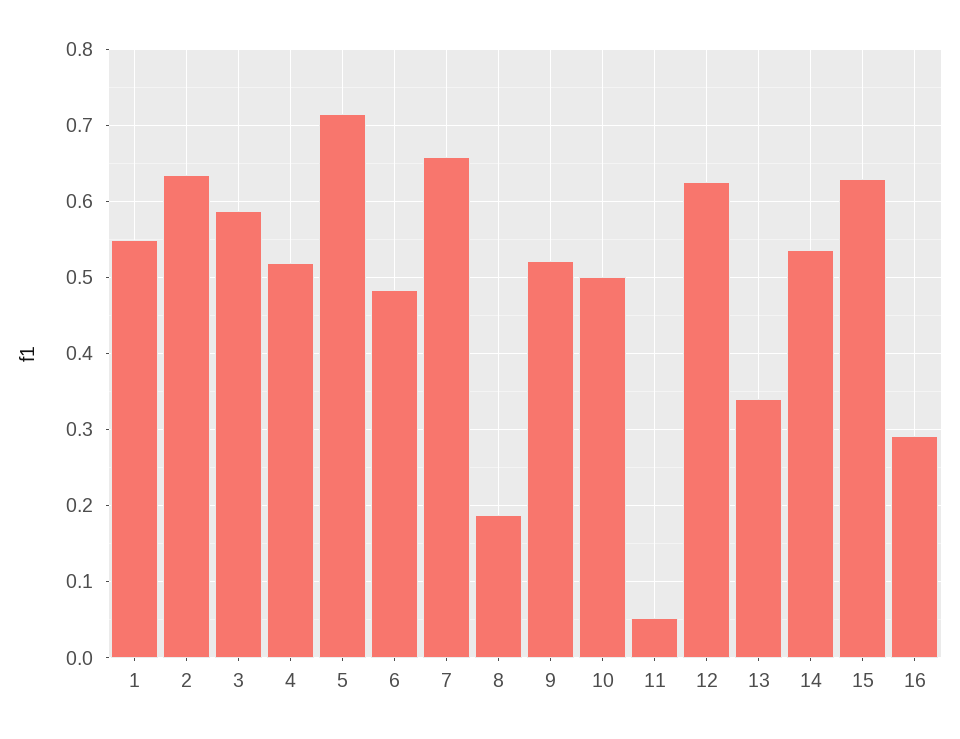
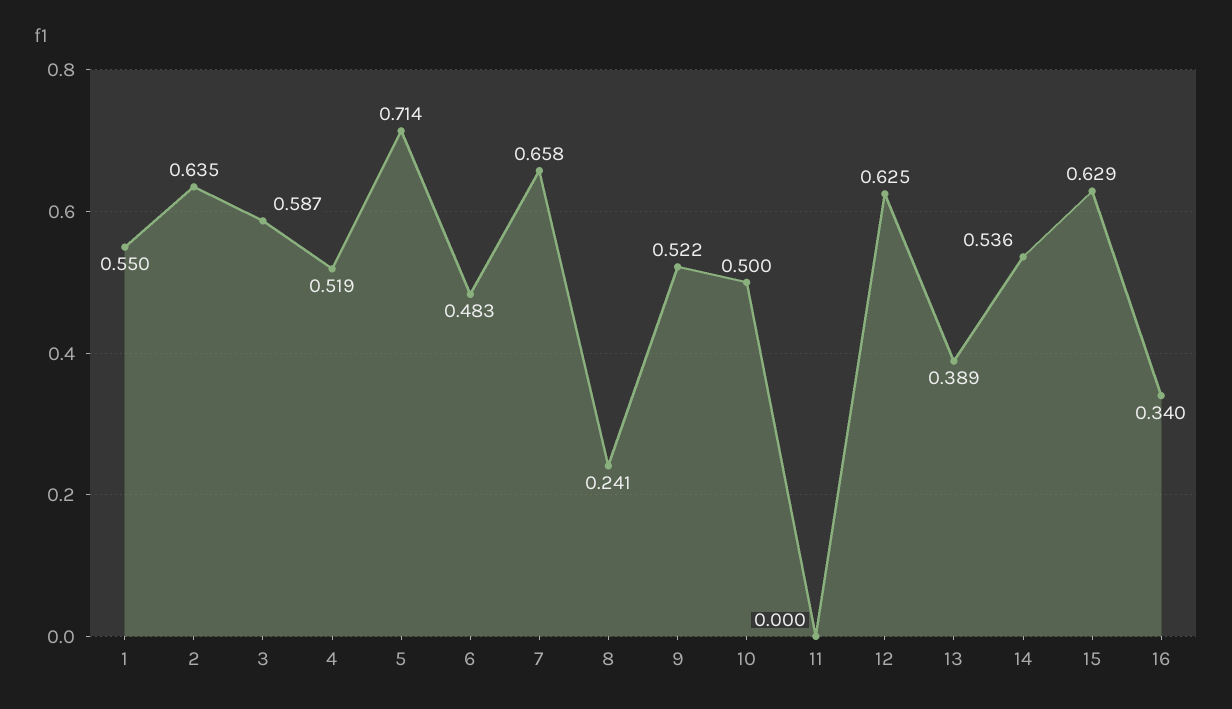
  {
    "1": 0.55,
    "2": 0.635,
    "3": 0.587,
    "4": 0.519,
    "5": 0.714,
    "6": 0.483,
    "7": 0.658,
-   "8": 0.19,
+   "8": 0.241,
    "9": 0.522,
    "10": 0.5,
-   "11": 0.05,
+   "11": 0,
    "12": 0.625,
-   "13": 0.34,
+   "13": 0.389,
    "14": 0.536,
    "15": 0.629,
-   "16": 0.29
+   "16": 0.34
  }

